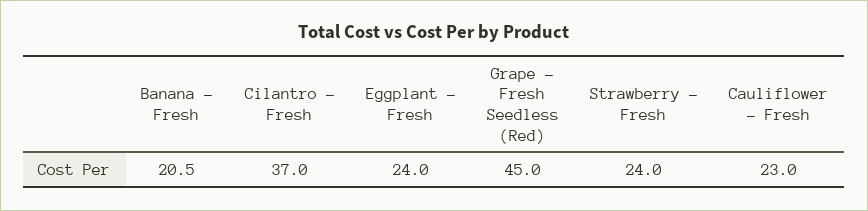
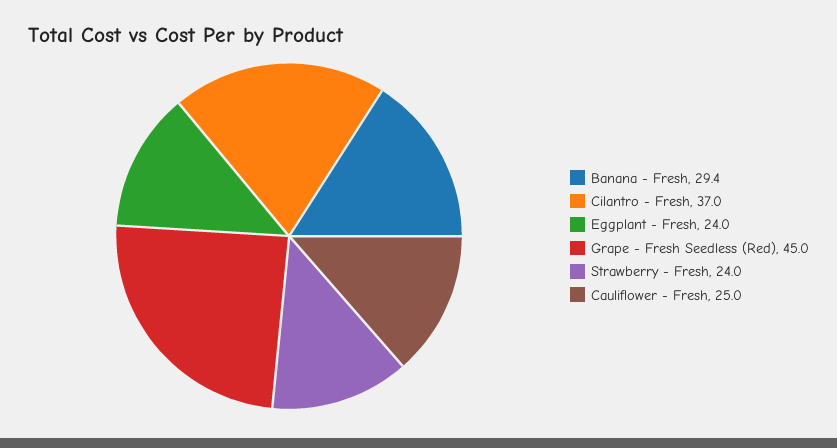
  {
-   "Banana - Fresh": 20.5,
+   "Banana - Fresh": 29.4,
    "Cilantro - Fresh": 37,
    "Eggplant - Fresh": 24,
    "Grape - Fresh Seedless (Red)": 45,
    "Strawberry - Fresh": 24,
-   "Cauliflower - Fresh": 23
+   "Cauliflower - Fresh": 25
  }

